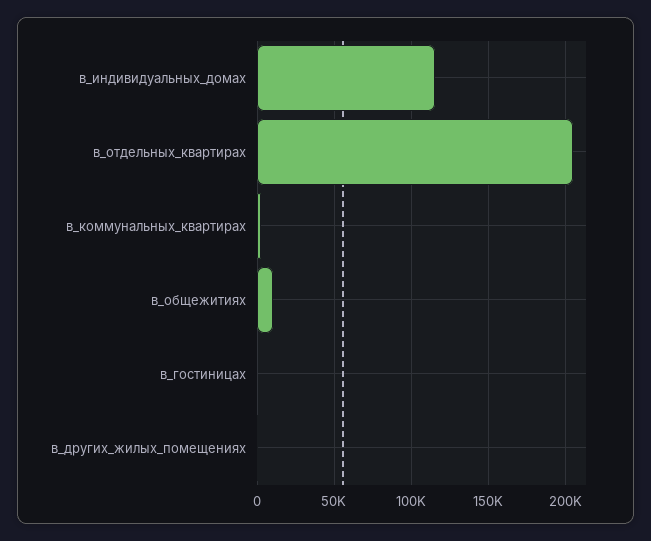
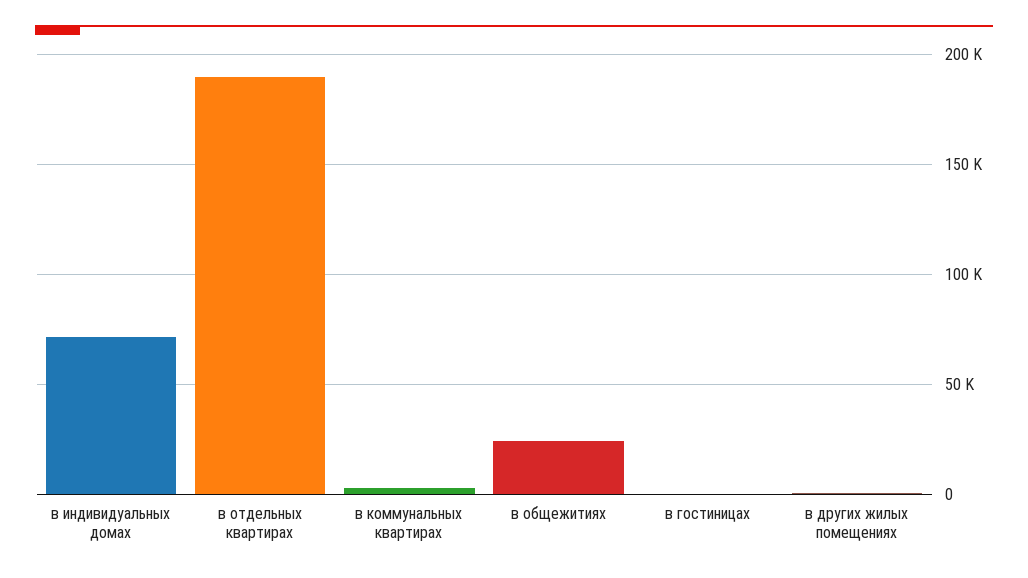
  {
-   "в_индивидуальных_домах": 115000,
+   "в_индивидуальных_домах": 70000,
-   "в_отдельных_квартирах": 205000,
+   "в_отдельных_квартирах": 190000,
    "в_коммунальных_квартирах": 5000,
-   "в_общежитиях": 10000,
+   "в_общежитиях": 25000,
    "в_гостиницах": 0,
    "в_других_жилых_помещениях": 0
  }

